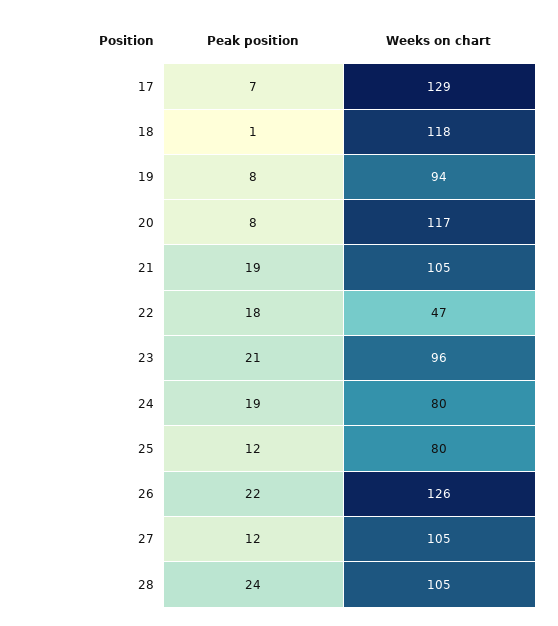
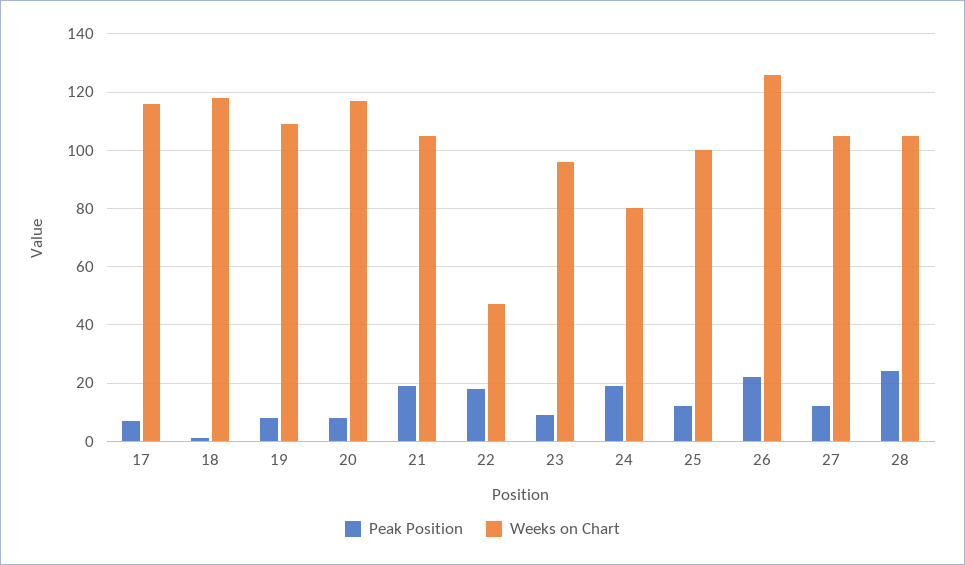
  {
    "Peak position": {
      "17": 7,
      "18": 1,
      "19": 8,
      "20": 8,
      "21": 19,
      "22": 18,
-     "23": 21,
+     "23": 10,
      "24": 19,
      "25": 12,
      "26": 22,
      "27": 12,
      "28": 24
    },
    "Weeks on chart": {
-     "17": 129,
+     "17": 115,
      "18": 118,
-     "19": 94,
+     "19": 110,
      "20": 117,
      "21": 105,
      "22": 47,
      "23": 96,
      "24": 80,
-     "25": 80,
+     "25": 100,
      "26": 126,
      "27": 105,
      "28": 105
    }
  }

